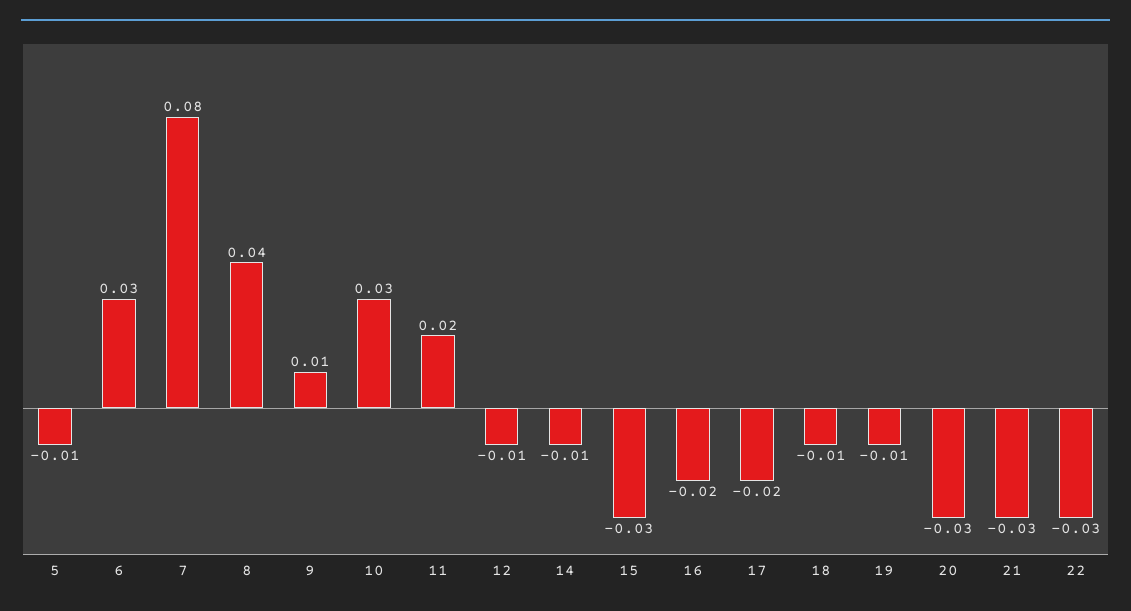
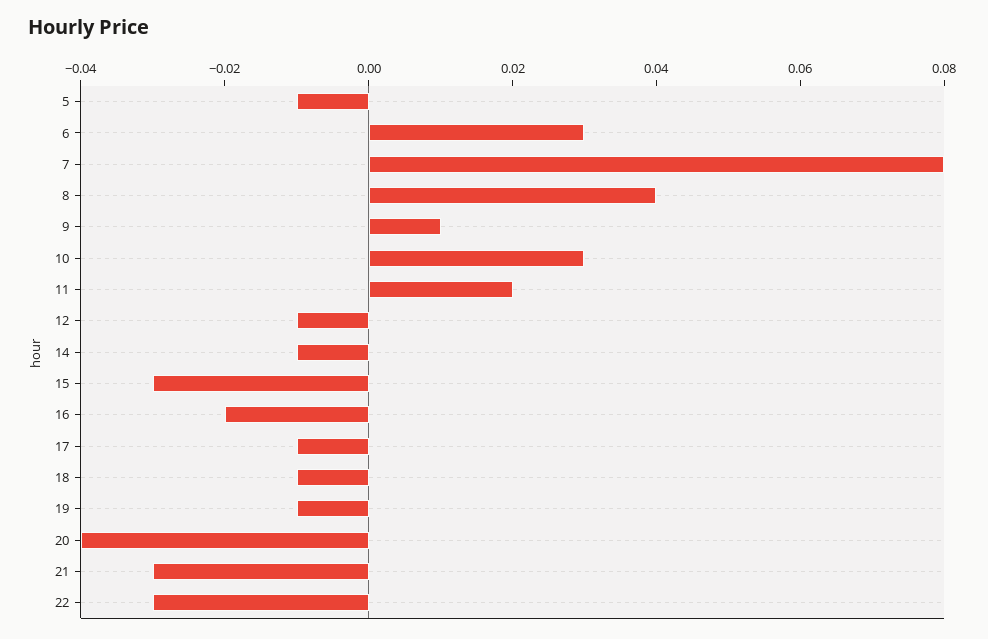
  {
    "5": -0.01,
    "6": 0.03,
    "7": 0.08,
    "8": 0.04,
    "9": 0.01,
    "10": 0.03,
    "11": 0.02,
    "12": -0.01,
    "14": -0.01,
    "15": -0.03,
    "16": -0.02,
-   "17": -0.02,
+   "17": -0.01,
    "18": -0.01,
    "19": -0.01,
-   "20": -0.03,
+   "20": -0.04,
    "21": -0.03,
    "22": -0.03
  }

